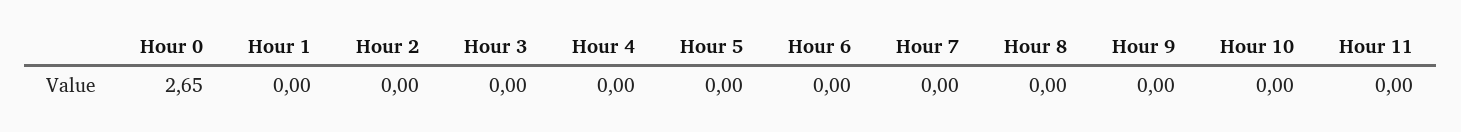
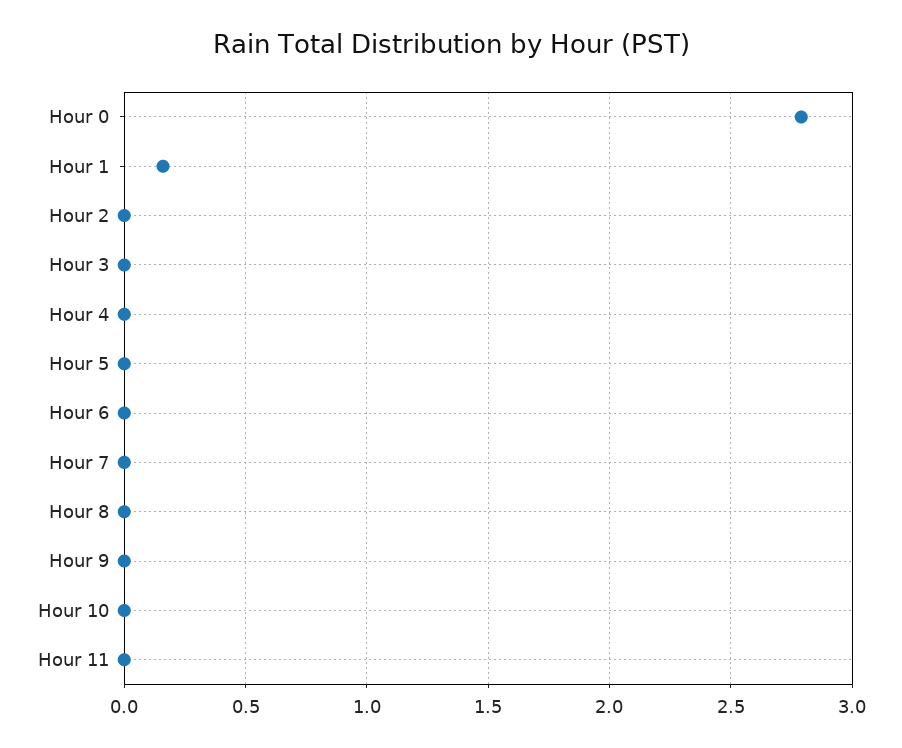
  {
-   "Hour 0": 2.65,
+   "Hour 0": 2.8,
-   "Hour 1": 0,
+   "Hour 1": 0.15,
    "Hour 2": 0,
    "Hour 3": 0,
    "Hour 4": 0,
    "Hour 5": 0,
    "Hour 6": 0,
    "Hour 7": 0,
    "Hour 8": 0,
    "Hour 9": 0,
    "Hour 10": 0,
    "Hour 11": 0
  }

